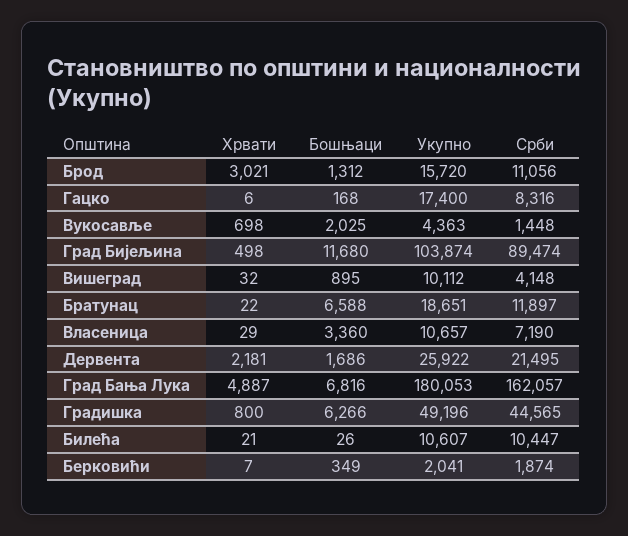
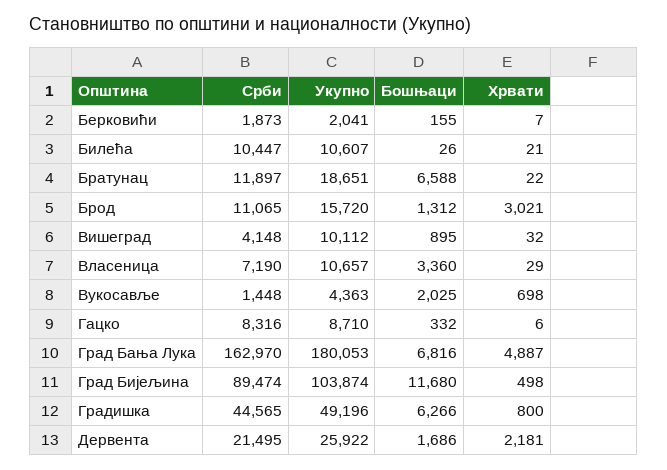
  {
    "Хрвати": {
      "Брод": 3021,
      "Гацко": 6,
      "Вукосавље": 698,
      "Град Бијељина": 498,
      "Вишеград": 32,
      "Братунац": 22,
      "Власеница": 29,
      "Дервента": 2181,
      "Град Бања Лука": 4887,
      "Градишка": 800,
      "Билећа": 21,
      "Берковићи": 7
    },
    "Бошњаци": {
      "Брод": 1312,
-     "Гацко": 168,
+     "Гацко": 332,
      "Вукосавље": 2025,
      "Град Бијељина": 11680,
      "Вишеград": 895,
      "Братунац": 6588,
      "Власеница": 3360,
      "Дервента": 1686,
      "Град Бања Лука": 6816,
      "Градишка": 6266,
      "Билећа": 26,
-     "Берковићи": 349
+     "Берковићи": 155
    },
    "Укупно": {
      "Брод": 15720,
-     "Гацко": 17400,
+     "Гацко": 8710,
      "Вукосавље": 4363,
      "Град Бијељина": 103874,
      "Вишеград": 10112,
      "Братунац": 18651,
      "Власеница": 10657,
      "Дервента": 25922,
      "Град Бања Лука": 180053,
      "Градишка": 49196,
      "Билећа": 10607,
      "Берковићи": 2041
    },
    "Срби": {
-     "Брод": 11056,
+     "Брод": 11065,
      "Гацко": 8316,
      "Вукосавље": 1448,
      "Град Бијељина": 89474,
      "Вишеград": 4148,
      "Братунац": 11897,
      "Власеница": 7190,
      "Дервента": 21495,
-     "Град Бања Лука": 162057,
+     "Град Бања Лука": 162970,
      "Градишка": 44565,
      "Билећа": 10447,
-     "Берковићи": 1874
+     "Берковићи": 1873
    }
  }

